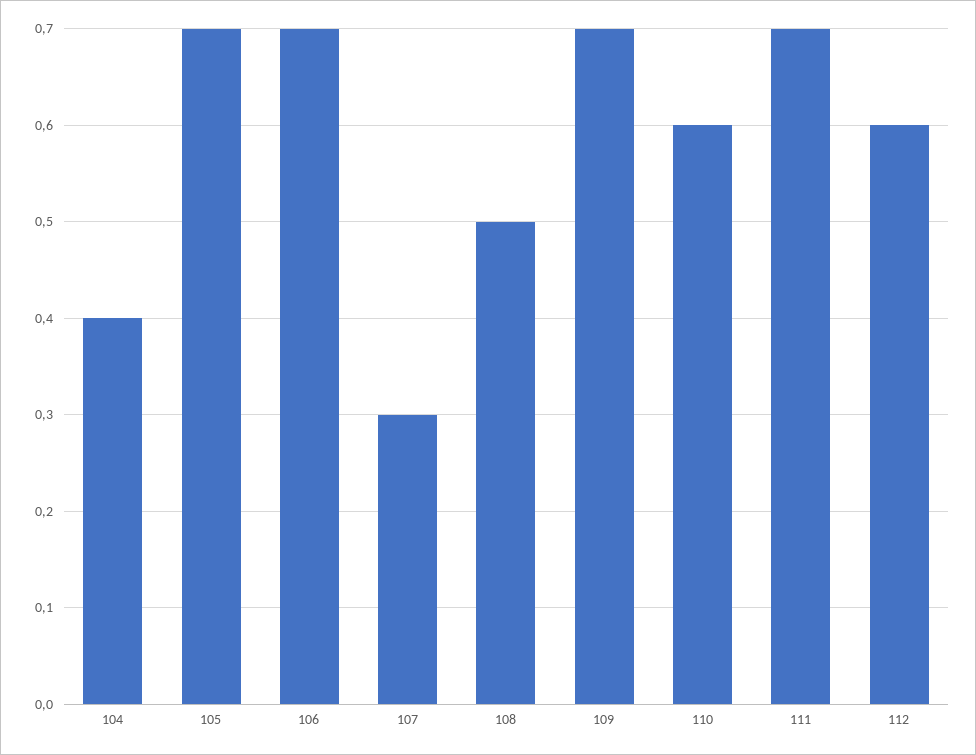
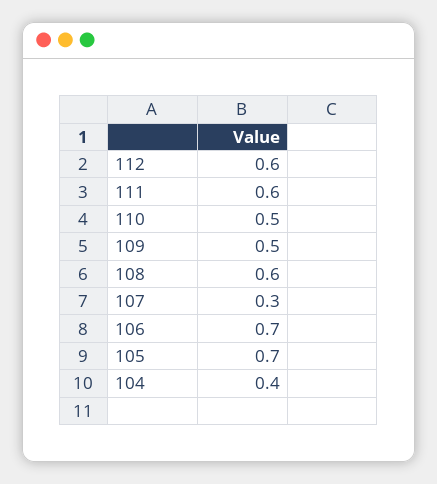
  {
    "104": 0.4,
    "105": 0.7,
    "106": 0.7,
    "107": 0.3,
-   "108": 0.5,
+   "108": 0.6,
-   "109": 0.7,
+   "109": 0.5,
-   "110": 0.6,
+   "110": 0.5,
-   "111": 0.7,
+   "111": 0.6,
    "112": 0.6
  }

